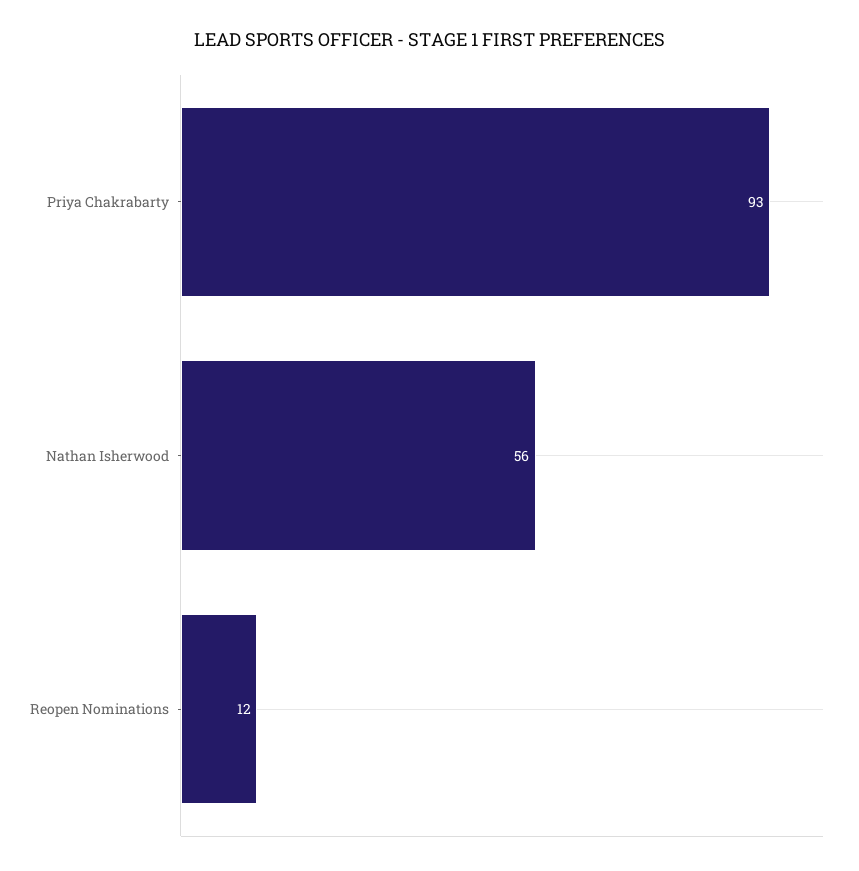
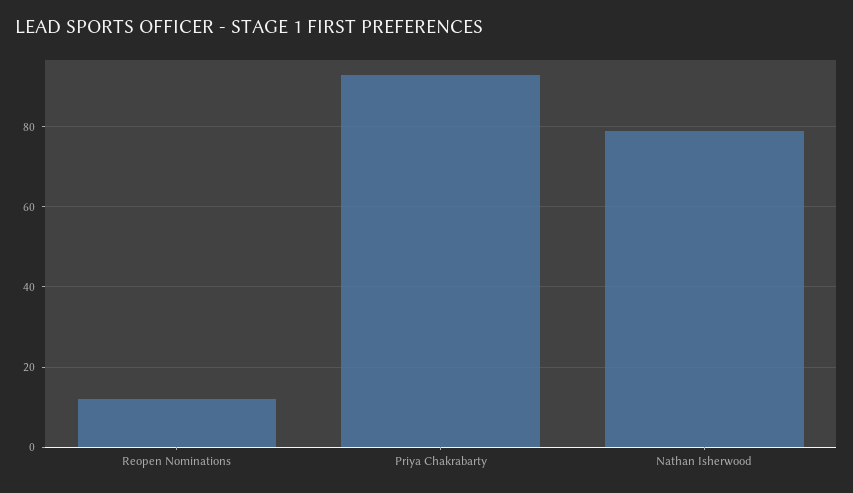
  {
    "Priya Chakrabarty": 93,
-   "Nathan Isherwood": 56,
+   "Nathan Isherwood": 80,
    "Reopen Nominations": 12
  }

